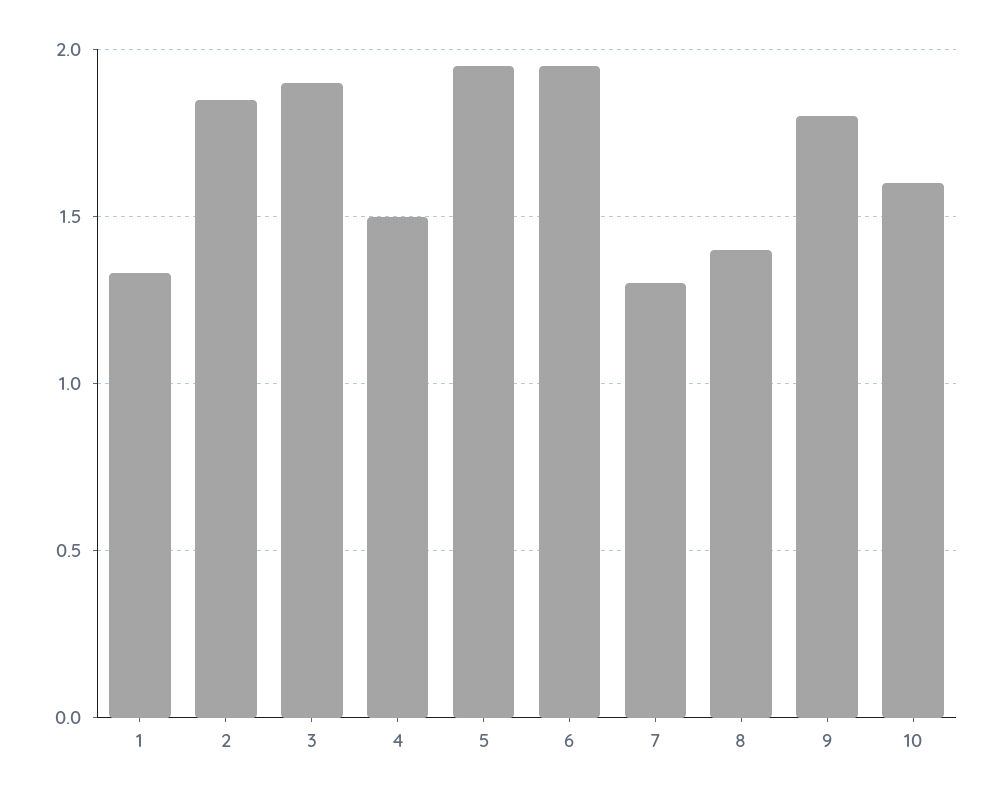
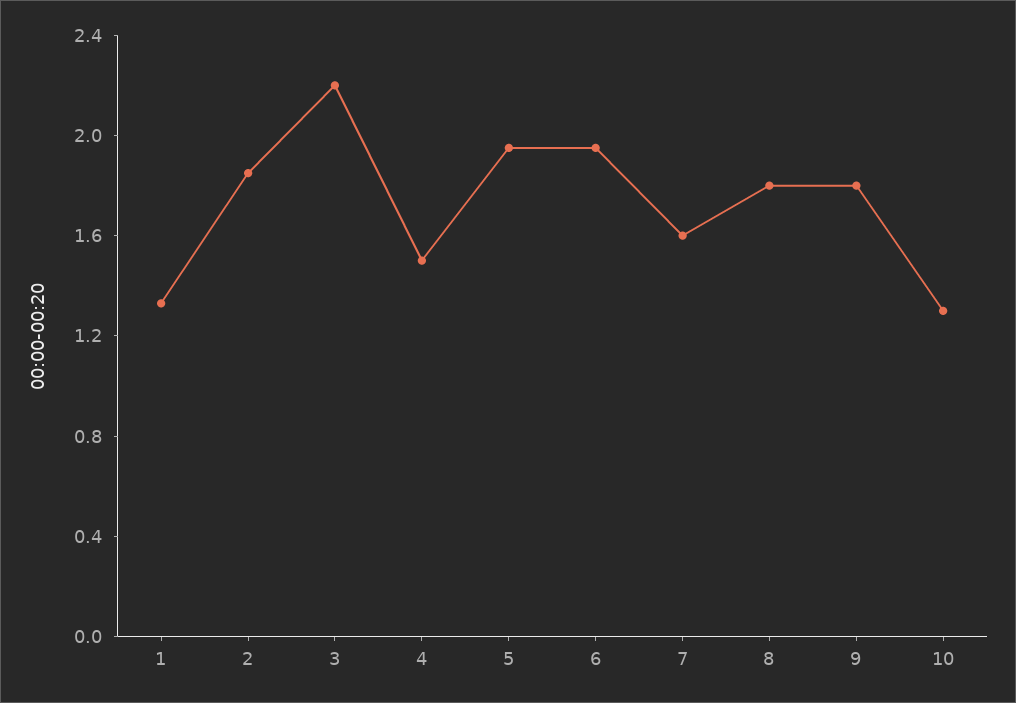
  {
    "1": 1.35,
    "2": 1.85,
-   "3": 1.9,
+   "3": 2.2,
    "4": 1.5,
    "5": 1.95,
    "6": 1.95,
-   "7": 1.3,
+   "7": 1.6,
-   "8": 1.4,
+   "8": 1.8,
    "9": 1.8,
-   "10": 1.6
+   "10": 1.3
  }

